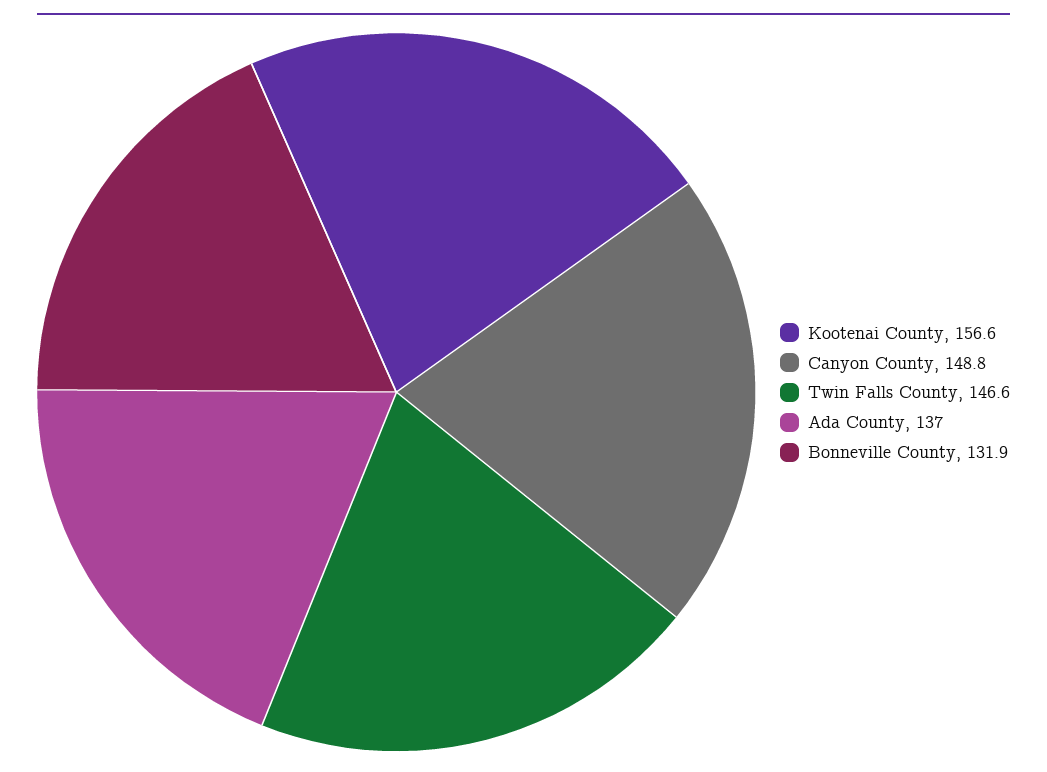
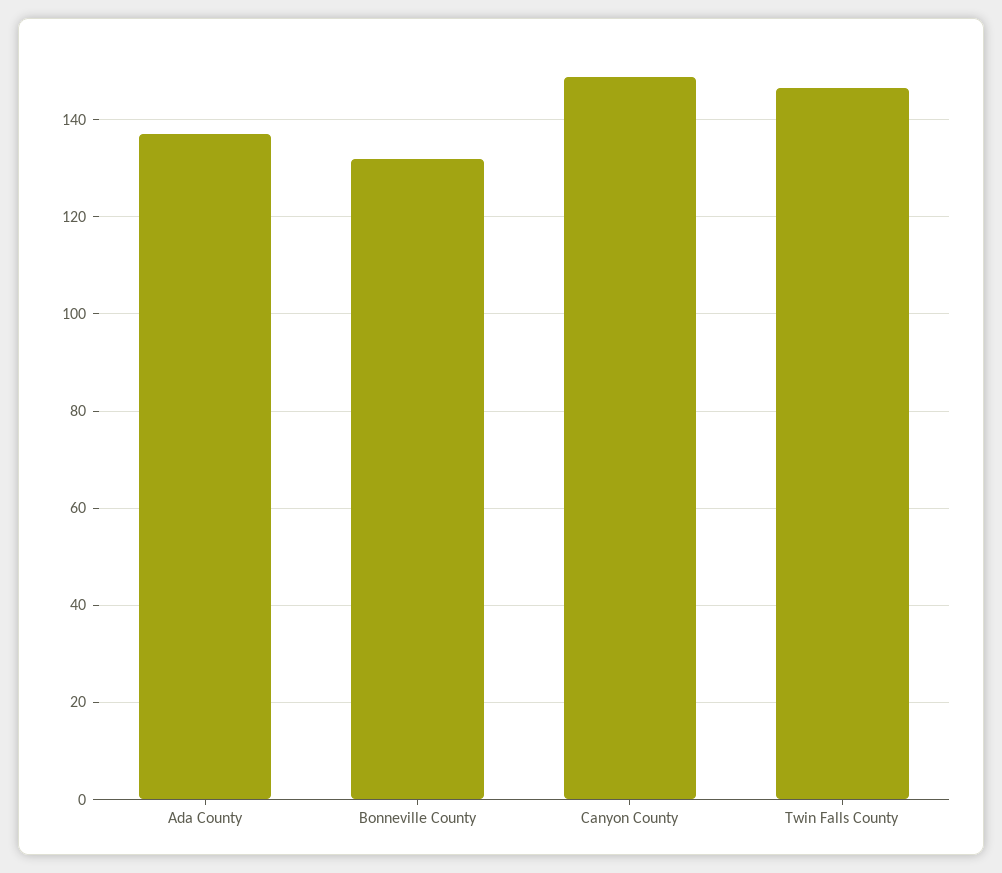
  {
-   "Kootenai County": 156.6,
    "Canyon County": 148.8,
    "Twin Falls County": 146.6,
    "Ada County": 137,
    "Bonneville County": 131.9
  }

